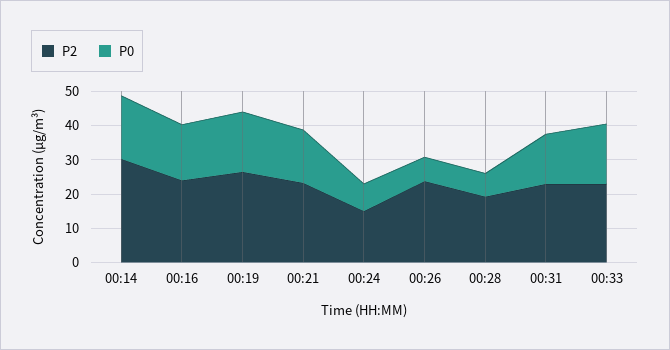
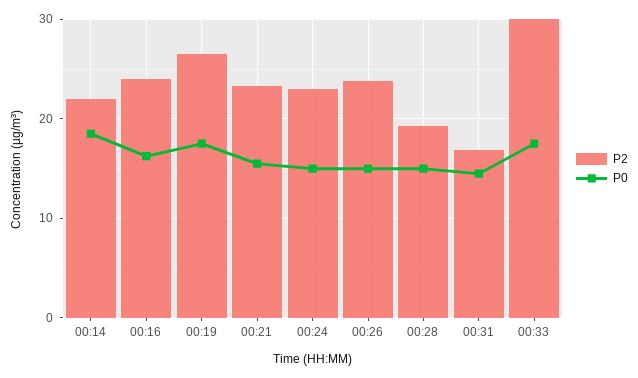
  {
    "P2": {
-     "00:14": 30,
+     "00:14": 22,
      "00:16": 24,
      "00:19": 27,
      "00:21": 23,
-     "00:24": 15,
+     "00:24": 23,
      "00:26": 24,
      "00:28": 19,
-     "00:31": 22.5,
+     "00:31": 17,
-     "00:33": 22.5
+     "00:33": 30
    },
    "P0": {
      "00:14": 19,
      "00:16": 16,
      "00:19": 18,
      "00:21": 16,
-     "00:24": 7.5,
+     "00:24": 15,
-     "00:26": 7.5,
+     "00:26": 15,
-     "00:28": 7.5,
+     "00:28": 15,
      "00:31": 15,
      "00:33": 18
    }
  }

